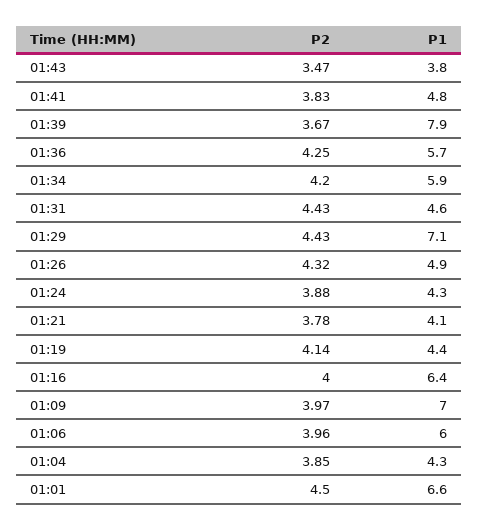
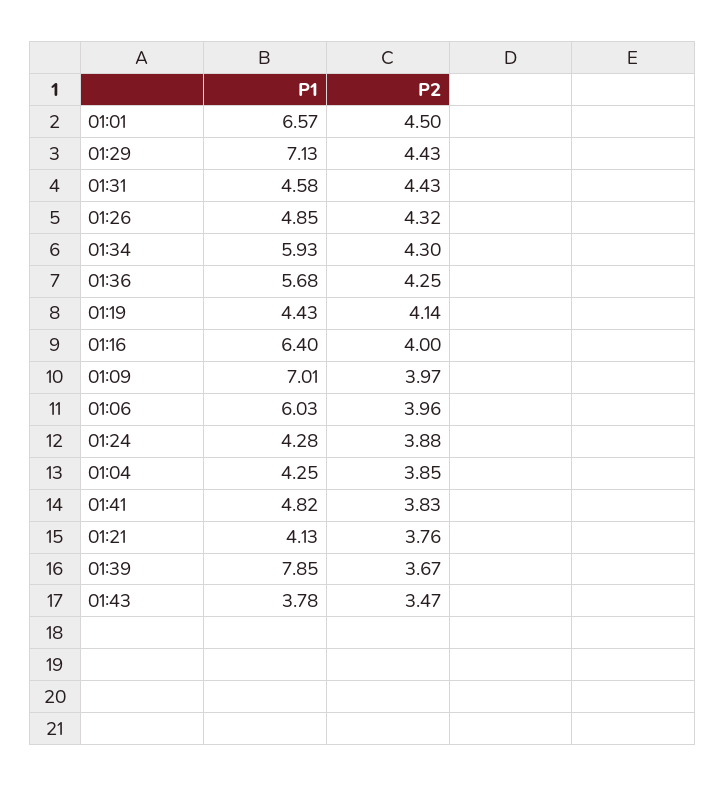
  {
    "P2": {
      "01:43": 3.47,
      "01:41": 3.83,
      "01:39": 3.67,
      "01:36": 4.25,
-     "01:34": 4.2,
+     "01:34": 4.3,
      "01:31": 4.43,
      "01:29": 4.43,
      "01:26": 4.32,
      "01:24": 3.88,
-     "01:21": 3.78,
+     "01:21": 3.76,
      "01:19": 4.14,
      "01:16": 4,
      "01:09": 3.97,
      "01:06": 3.96,
      "01:04": 3.85,
      "01:01": 4.5
    },
    "P1": {
      "01:43": 3.78,
      "01:41": 4.82,
      "01:39": 7.85,
      "01:36": 5.68,
      "01:34": 5.93,
      "01:31": 4.58,
      "01:29": 7.13,
      "01:26": 4.85,
      "01:24": 4.28,
      "01:21": 4.13,
      "01:19": 4.43,
      "01:16": 6.4,
      "01:09": 7.01,
      "01:06": 6.03,
      "01:04": 4.25,
      "01:01": 6.57
    }
  }

